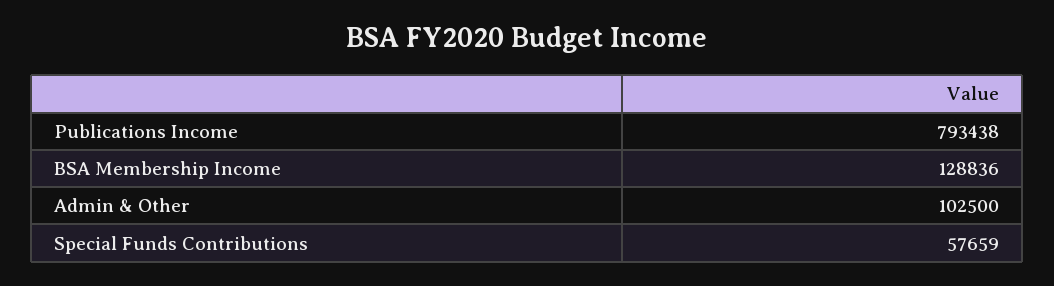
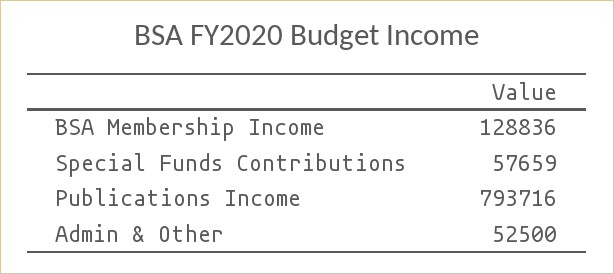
  {
-   "Publications Income": 793438,
+   "Publications Income": 793716,
    "BSA Membership Income": 128836,
-   "Admin & Other": 102500,
+   "Admin & Other": 52500,
    "Special Funds Contributions": 57659
  }

